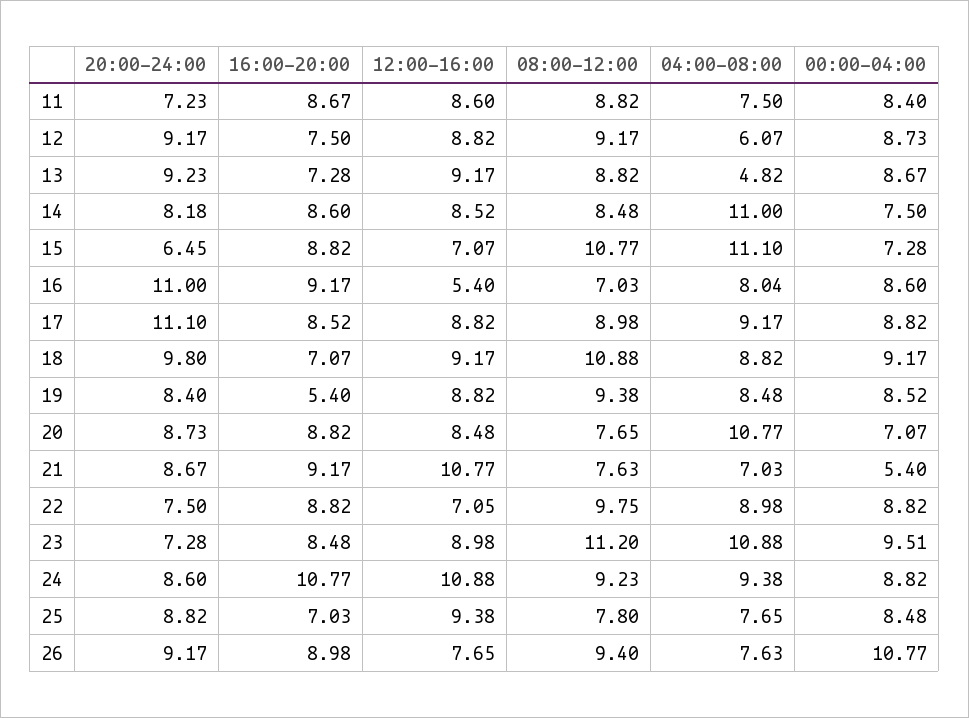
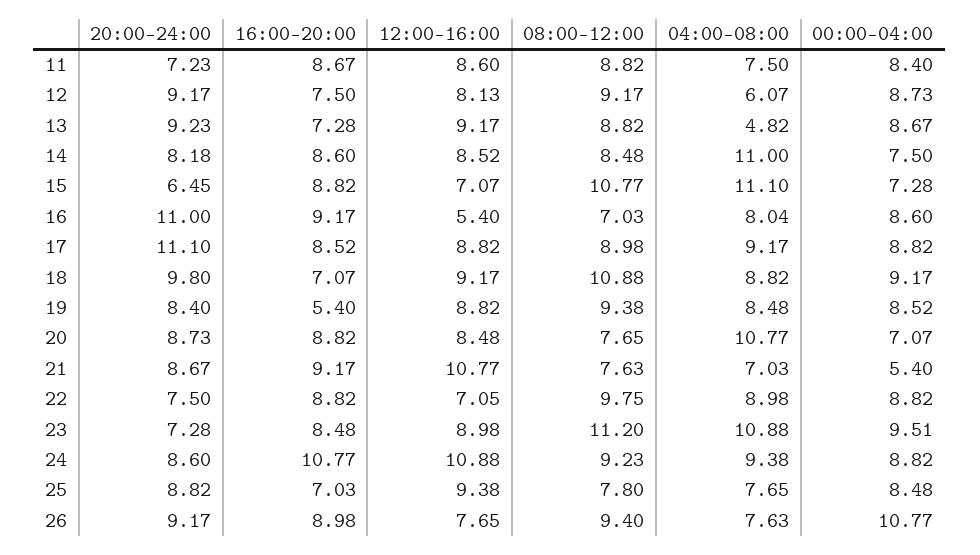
  {
    "20:00-24:00": {
      "11": 7.23,
      "12": 9.17,
      "13": 9.23,
      "14": 8.18,
      "15": 6.45,
      "16": 11,
      "17": 11.1,
      "18": 9.8,
      "19": 8.4,
      "20": 8.73,
      "21": 8.67,
      "22": 7.5,
      "23": 7.28,
      "24": 8.6,
      "25": 8.82,
      "26": 9.17
    },
    "16:00-20:00": {
      "11": 8.67,
      "12": 7.5,
      "13": 7.28,
      "14": 8.6,
      "15": 8.82,
      "16": 9.17,
      "17": 8.52,
      "18": 7.07,
      "19": 5.4,
      "20": 8.82,
      "21": 9.17,
      "22": 8.82,
      "23": 8.48,
      "24": 10.77,
      "25": 7.03,
      "26": 8.98
    },
    "12:00-16:00": {
      "11": 8.6,
-     "12": 8.82,
+     "12": 8.13,
      "13": 9.17,
      "14": 8.52,
      "15": 7.07,
      "16": 5.4,
      "17": 8.82,
      "18": 9.17,
      "19": 8.82,
      "20": 8.48,
      "21": 10.77,
      "22": 7.05,
      "23": 8.98,
      "24": 10.88,
      "25": 9.38,
      "26": 7.65
    },
    "08:00-12:00": {
      "11": 8.82,
      "12": 9.17,
      "13": 8.82,
      "14": 8.48,
      "15": 10.77,
      "16": 7.03,
      "17": 8.98,
      "18": 10.88,
      "19": 9.38,
      "20": 7.65,
      "21": 7.63,
      "22": 9.75,
      "23": 11.2,
      "24": 9.23,
      "25": 7.8,
      "26": 9.4
    },
    "04:00-08:00": {
      "11": 7.5,
      "12": 6.07,
      "13": 4.82,
      "14": 11,
      "15": 11.1,
      "16": 8.04,
      "17": 9.17,
      "18": 8.82,
      "19": 8.48,
      "20": 10.77,
      "21": 7.03,
      "22": 8.98,
      "23": 10.88,
      "24": 9.38,
      "25": 7.65,
      "26": 7.63
    },
    "00:00-04:00": {
      "11": 8.4,
      "12": 8.73,
      "13": 8.67,
      "14": 7.5,
      "15": 7.28,
      "16": 8.6,
      "17": 8.82,
      "18": 9.17,
      "19": 8.52,
      "20": 7.07,
      "21": 5.4,
      "22": 8.82,
      "23": 9.51,
      "24": 8.82,
      "25": 8.48,
      "26": 10.77
    }
  }

